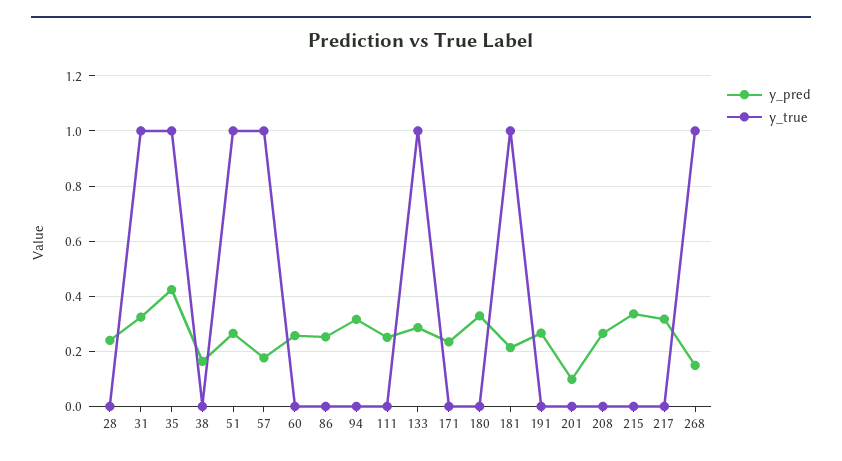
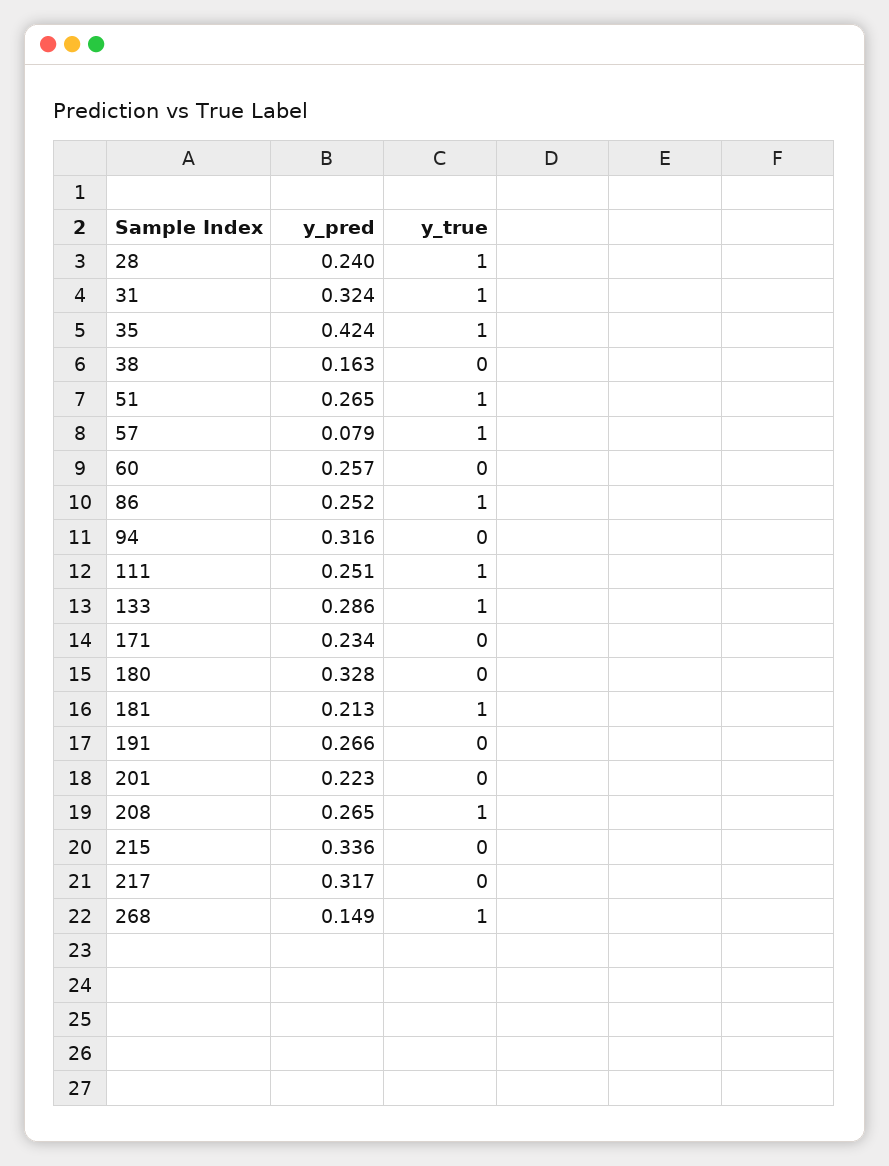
  {
    "y_pred": {
      "28": 0.24,
      "31": 0.324,
      "35": 0.424,
      "38": 0.163,
      "51": 0.265,
-     "57": 0.175,
+     "57": 0.079,
      "60": 0.257,
      "86": 0.252,
      "94": 0.316,
      "111": 0.251,
      "133": 0.286,
      "171": 0.234,
      "180": 0.328,
      "181": 0.213,
      "191": 0.266,
-     "201": 0.1,
+     "201": 0.223,
      "208": 0.265,
      "215": 0.336,
      "217": 0.317,
      "268": 0.149
    },
    "y_true": {
-     "28": 0,
+     "28": 1,
      "31": 1,
      "35": 1,
      "38": 0,
      "51": 1,
      "57": 1,
      "60": 0,
-     "86": 0,
+     "86": 1,
      "94": 0,
-     "111": 0,
+     "111": 1,
      "133": 1,
      "171": 0,
      "180": 0,
      "181": 1,
      "191": 0,
      "201": 0,
-     "208": 0,
+     "208": 1,
      "215": 0,
      "217": 0,
      "268": 1
    }
  }

